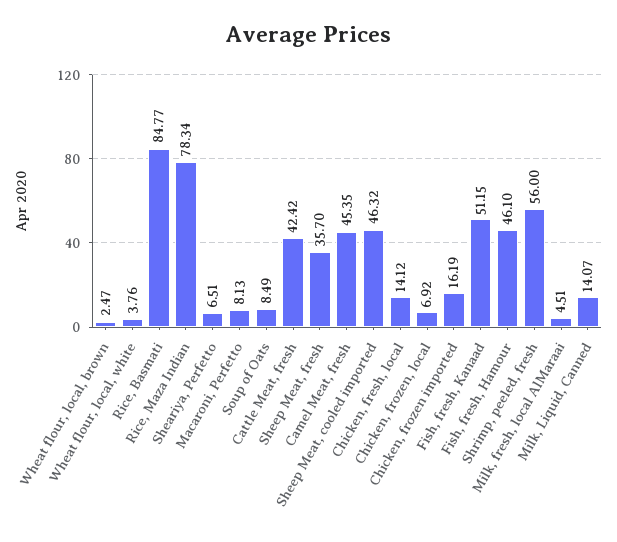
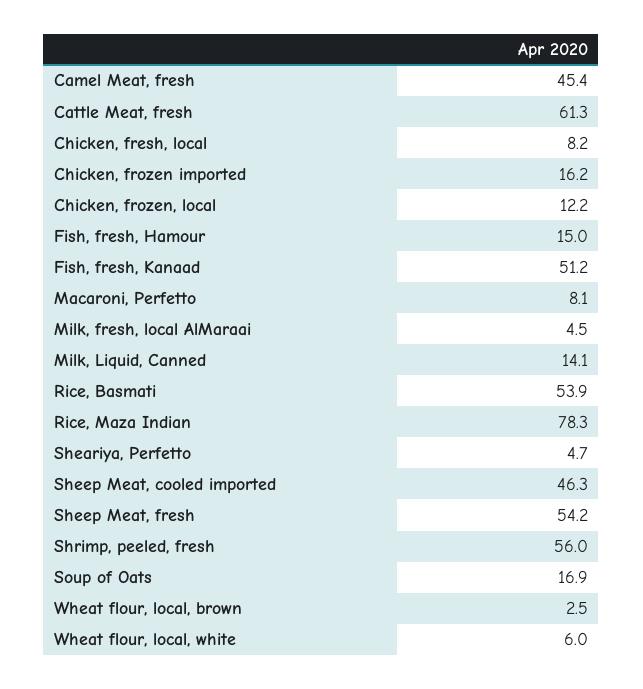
  {
    "Wheat flour, local, brown": 2.47,
-   "Wheat flour, local, white": 3.76,
+   "Wheat flour, local, white": 6,
-   "Rice, Basmati": 84.77,
+   "Rice, Basmati": 53.9,
    "Rice, Maza Indian": 78.34,
-   "Sheariya, Perfetto": 6.51,
+   "Sheariya, Perfetto": 4.7,
    "Macaroni, Perfetto": 8.13,
-   "Soup of Oats": 8.49,
+   "Soup of Oats": 16.9,
-   "Cattle Meat, fresh": 42.42,
+   "Cattle Meat, fresh": 61.3,
-   "Sheep Meat, fresh": 35.7,
+   "Sheep Meat, fresh": 54.2,
    "Camel Meat, fresh": 45.35,
    "Sheep Meat, cooled imported": 46.32,
-   "Chicken, fresh, local": 14.12,
+   "Chicken, fresh, local": 8.2,
-   "Chicken, frozen, local": 6.92,
+   "Chicken, frozen, local": 12.2,
    "Chicken, frozen imported": 16.19,
    "Fish, fresh, Kanaad": 51.15,
-   "Fish, fresh, Hamour": 46.1,
+   "Fish, fresh, Hamour": 15,
    "Shrimp, peeled, fresh": 56,
    "Milk, fresh, local AlMaraai": 4.51,
    "Milk, Liquid, Canned": 14.07
  }

